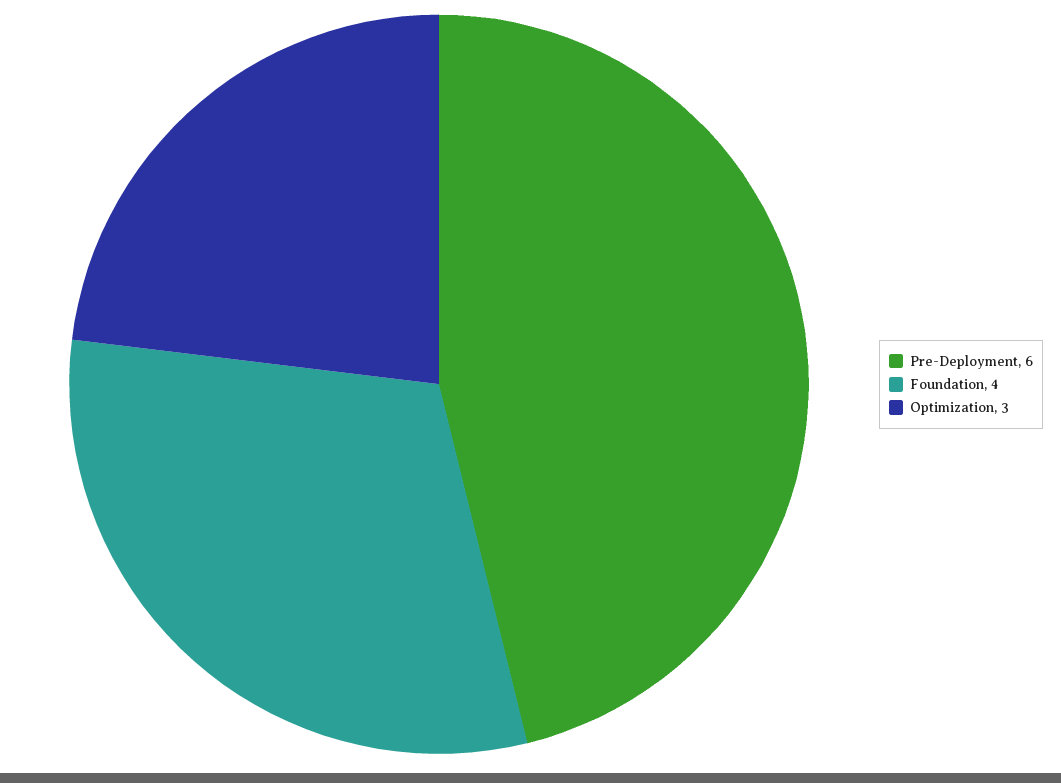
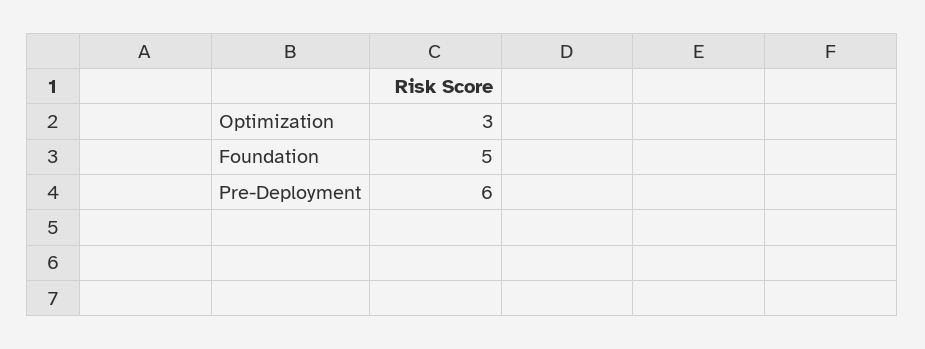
  {
    "Pre-Deployment": 6,
-   "Foundation": 4,
+   "Foundation": 5,
    "Optimization": 3
  }

